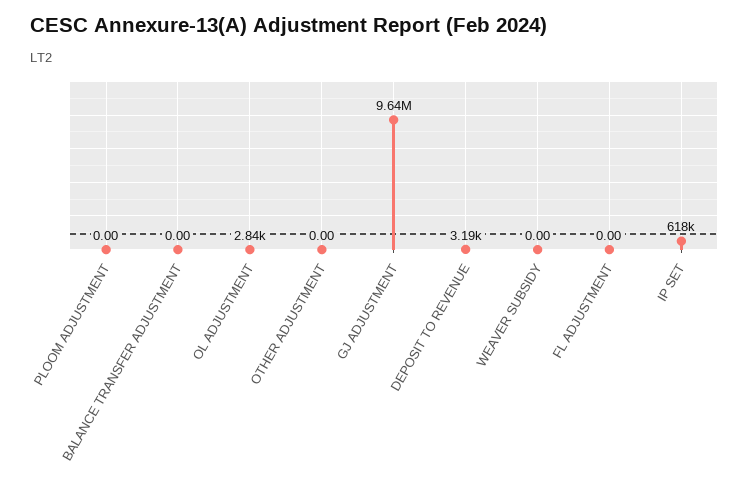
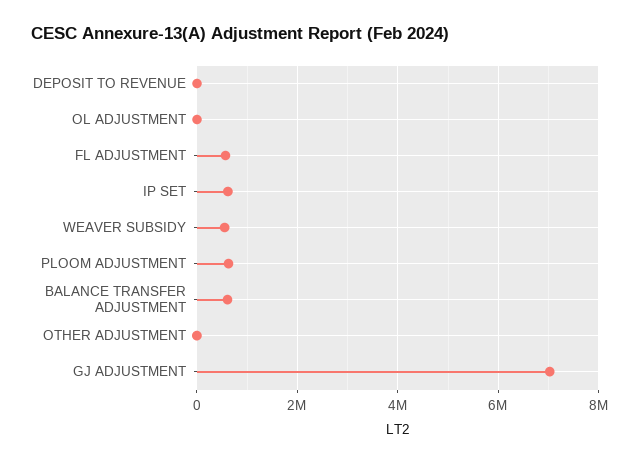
  {
-   "PLOOM ADJUSTMENT": 0,
+   "PLOOM ADJUSTMENT": 600000,
-   "BALANCE TRANSFER ADJUSTMENT": 0,
+   "BALANCE TRANSFER ADJUSTMENT": 600000,
    "OL ADJUSTMENT": 2840,
    "OTHER ADJUSTMENT": 0,
-   "GJ ADJUSTMENT": 9640000,
+   "GJ ADJUSTMENT": 7000000,
    "DEPOSIT TO REVENUE": 3190,
-   "WEAVER SUBSIDY": 0,
+   "WEAVER SUBSIDY": 600000,
-   "FL ADJUSTMENT": 0,
+   "FL ADJUSTMENT": 600000,
    "IP SET": 618000
  }

